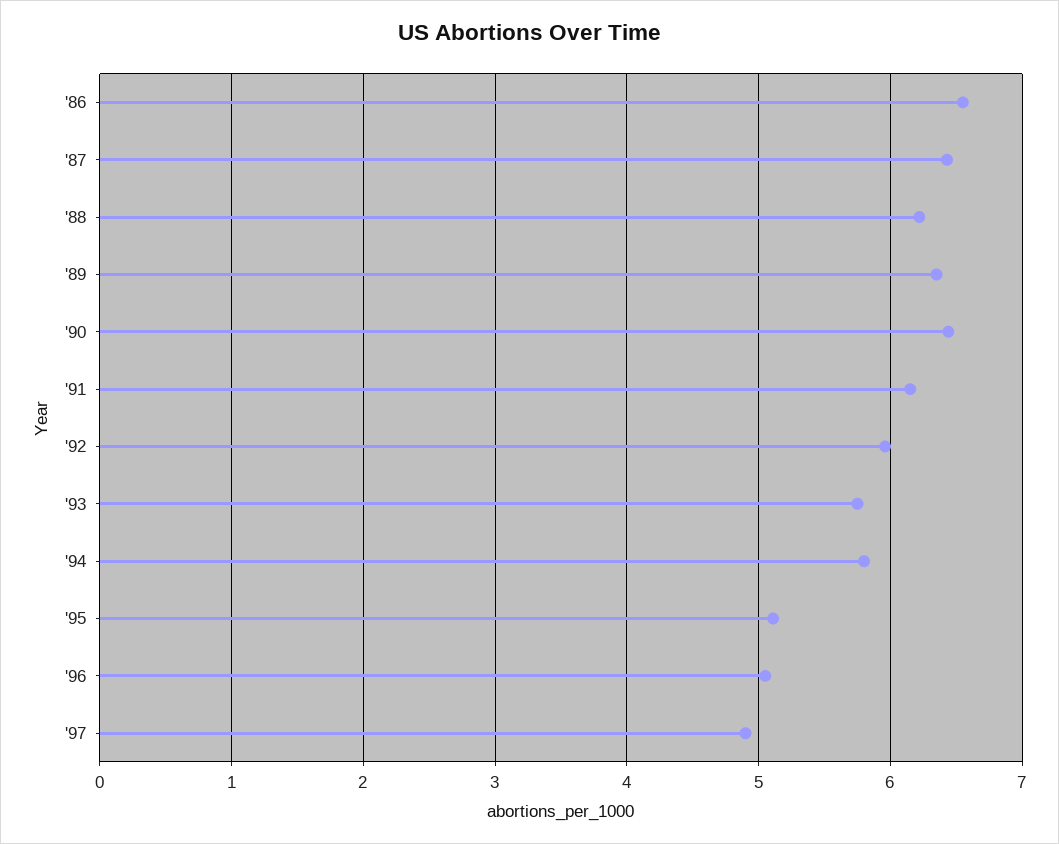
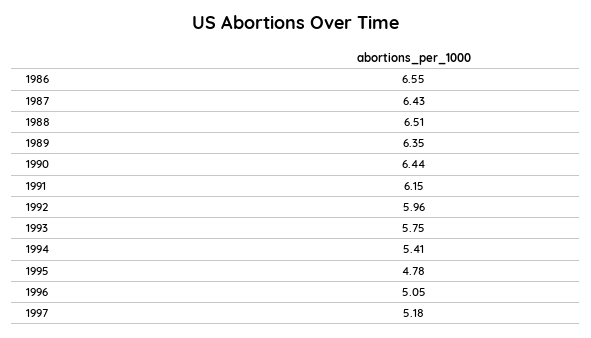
  {
    "'86": 6.55,
    "'87": 6.43,
-   "'88": 6.2,
+   "'88": 6.51,
    "'89": 6.35,
    "'90": 6.44,
    "'91": 6.15,
    "'92": 5.96,
    "'93": 5.75,
-   "'94": 5.8,
+   "'94": 5.41,
-   "'95": 5.1,
+   "'95": 4.78,
    "'96": 5.05,
-   "'97": 4.9
+   "'97": 5.18
  }

